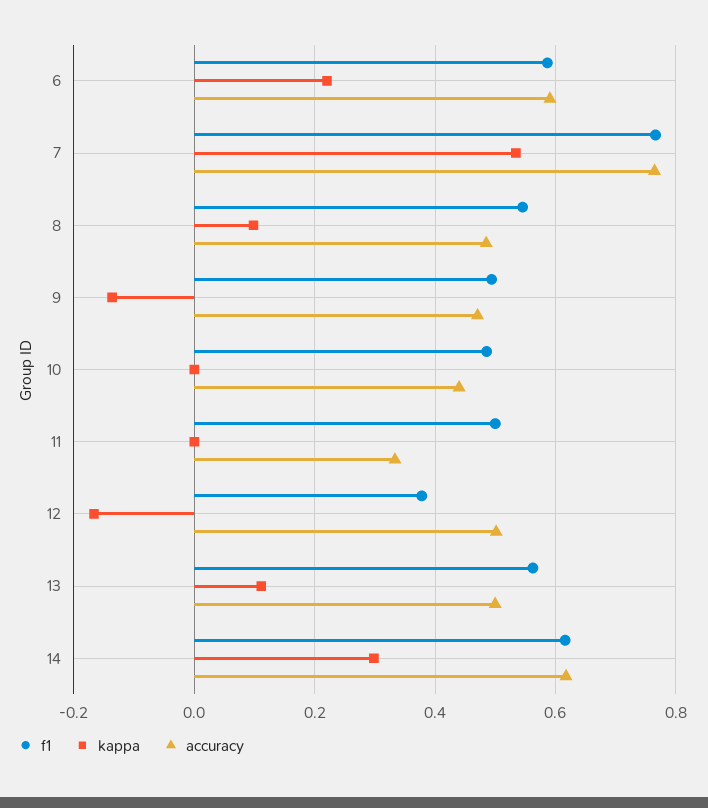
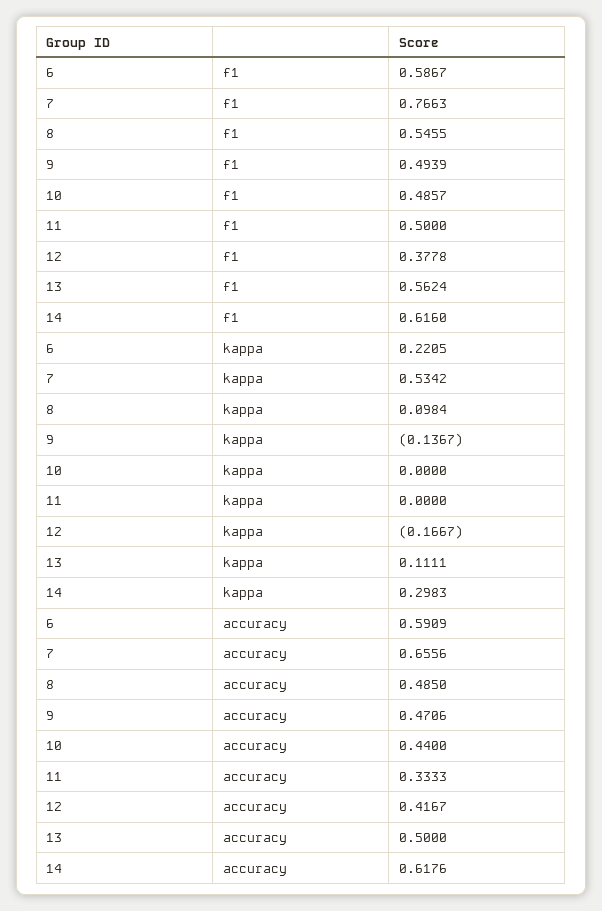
  {
    "f1": {
      "6": 0.5867,
      "7": 0.7663,
      "8": 0.5455,
      "9": 0.4939,
      "10": 0.4857,
      "11": 0.5,
      "12": 0.3778,
      "13": 0.5624,
      "14": 0.616
    },
    "kappa": {
      "6": 0.2205,
      "7": 0.5342,
      "8": 0.0984,
      "9": -0.1367,
      "10": 0,
      "11": 0,
      "12": -0.1667,
      "13": 0.1111,
      "14": 0.2983
    },
    "accuracy": {
      "6": 0.5909,
-     "7": 0.76,
+     "7": 0.6556,
      "8": 0.485,
      "9": 0.4706,
      "10": 0.44,
      "11": 0.3333,
-     "12": 0.5,
+     "12": 0.4167,
      "13": 0.5,
      "14": 0.6176
    }
  }

